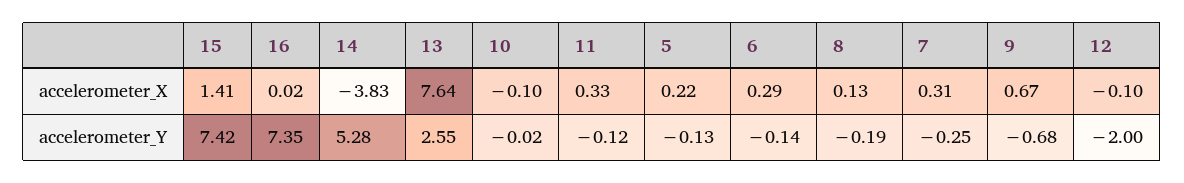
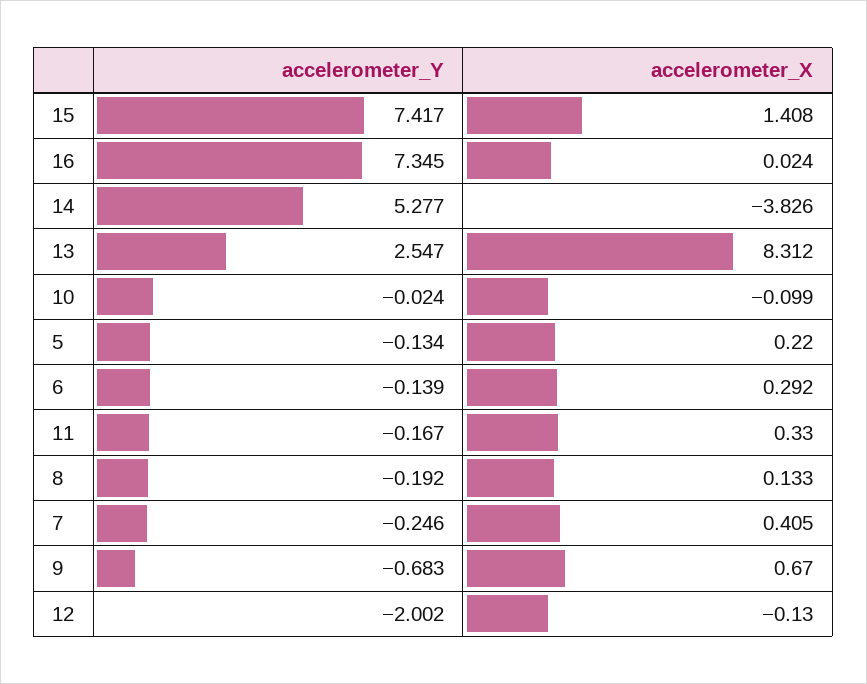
  {
    "15": {
      "accelerometer_X": 1.408,
      "accelerometer_Y": 7.417
    },
    "16": {
      "accelerometer_X": 0.024,
      "accelerometer_Y": 7.345
    },
    "14": {
      "accelerometer_X": -3.826,
      "accelerometer_Y": 5.277
    },
    "13": {
-     "accelerometer_X": 7.64,
+     "accelerometer_X": 8.312,
      "accelerometer_Y": 2.547
    },
    "10": {
      "accelerometer_X": -0.099,
      "accelerometer_Y": -0.024
    },
    "11": {
      "accelerometer_X": 0.33,
-     "accelerometer_Y": -0.12
+     "accelerometer_Y": -0.167
    },
    "5": {
      "accelerometer_X": 0.22,
      "accelerometer_Y": -0.134
    },
    "6": {
      "accelerometer_X": 0.292,
      "accelerometer_Y": -0.139
    },
    "8": {
      "accelerometer_X": 0.133,
      "accelerometer_Y": -0.192
    },
    "7": {
-     "accelerometer_X": 0.31,
+     "accelerometer_X": 0.405,
      "accelerometer_Y": -0.246
    },
    "9": {
      "accelerometer_X": 0.67,
      "accelerometer_Y": -0.683
    },
    "12": {
-     "accelerometer_X": -0.1,
+     "accelerometer_X": -0.13,
      "accelerometer_Y": -2.002
    }
  }

